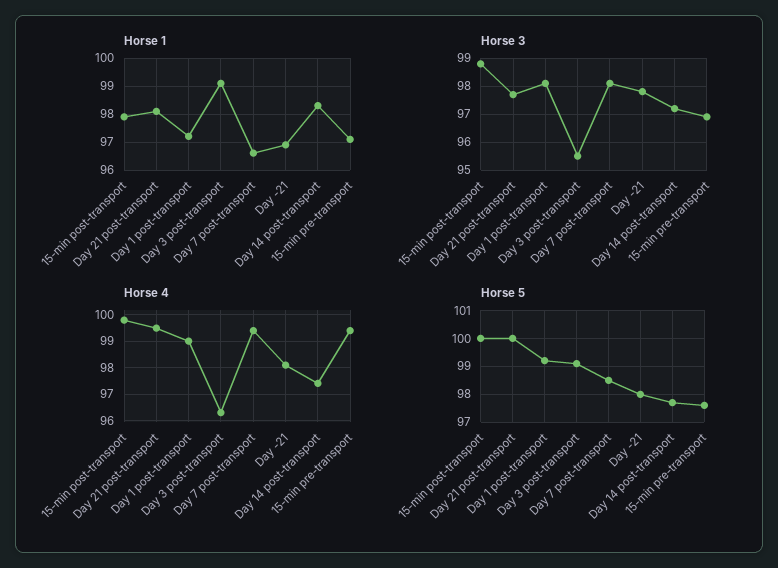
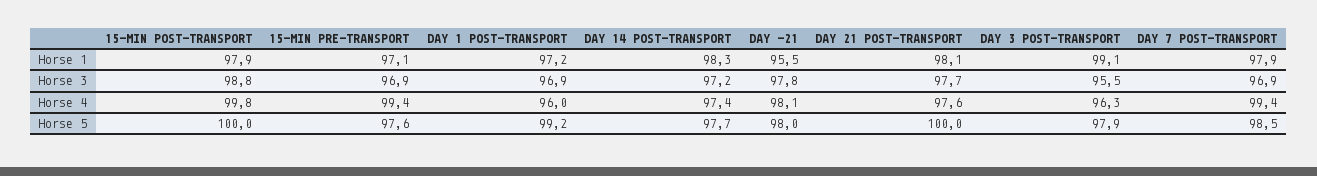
  {
    "Horse 1": {
      "15-min post-transport": 97.9,
      "Day 21 post-transport": 98.1,
      "Day 1 post-transport": 97.2,
      "Day 3 post-transport": 99.1,
-     "Day 7 post-transport": 96.5,
+     "Day 7 post-transport": 97.9,
-     "Day -21": 97,
+     "Day -21": 95.5,
      "Day 14 post-transport": 98.3,
      "15-min pre-transport": 97.1
    },
    "Horse 3": {
      "15-min post-transport": 98.8,
      "Day 21 post-transport": 97.7,
-     "Day 1 post-transport": 98,
+     "Day 1 post-transport": 96.9,
      "Day 3 post-transport": 95.5,
-     "Day 7 post-transport": 98,
+     "Day 7 post-transport": 96.9,
      "Day -21": 97.8,
      "Day 14 post-transport": 97.2,
      "15-min pre-transport": 96.9
    },
    "Horse 4": {
      "15-min post-transport": 99.8,
-     "Day 21 post-transport": 99.5,
+     "Day 21 post-transport": 97.6,
-     "Day 1 post-transport": 99,
+     "Day 1 post-transport": 96,
      "Day 3 post-transport": 96.3,
      "Day 7 post-transport": 99.4,
      "Day -21": 98.1,
      "Day 14 post-transport": 97.4,
      "15-min pre-transport": 99.4
    },
    "Horse 5": {
      "15-min post-transport": 100,
      "Day 21 post-transport": 100,
      "Day 1 post-transport": 99.2,
-     "Day 3 post-transport": 99,
+     "Day 3 post-transport": 97.9,
      "Day 7 post-transport": 98.5,
      "Day -21": 98,
      "Day 14 post-transport": 97.7,
      "15-min pre-transport": 97.6
    }
  }

